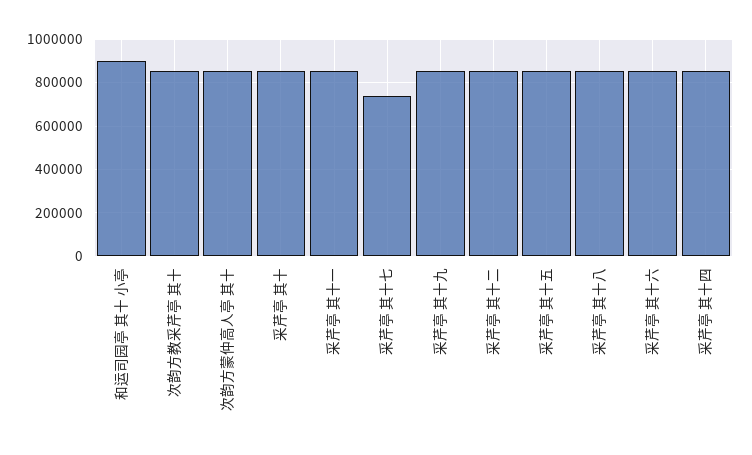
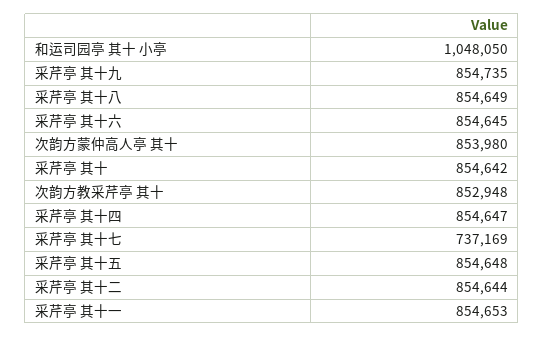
  {
-   "和运司园亭 其十 小亭": 900000,
+   "和运司园亭 其十 小亭": 1048050,
    "次韵方教采芹亭 其十": 852948,
    "次韵方蒙仲高人亭 其十": 853980,
    "采芹亭 其十": 854642,
    "采芹亭 其十一": 854653,
    "采芹亭 其十七": 737169,
    "采芹亭 其十九": 854735,
    "采芹亭 其十二": 854644,
    "采芹亭 其十五": 854648,
    "采芹亭 其十八": 854649,
    "采芹亭 其十六": 854645,
    "采芹亭 其十四": 854647
  }

